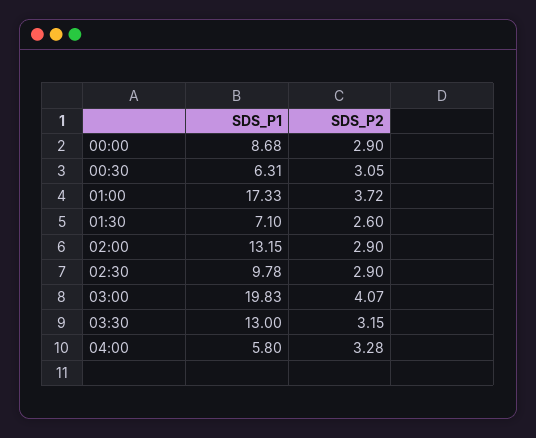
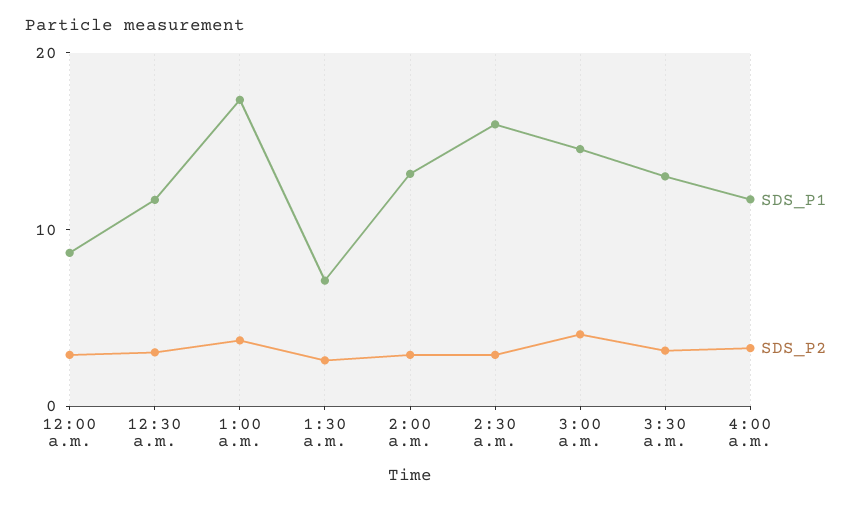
  {
    "SDS_P1": {
      "00:00": 8.68,
-     "00:30": 6.31,
+     "00:30": 12,
      "01:00": 17.33,
      "01:30": 7.1,
      "02:00": 13.15,
-     "02:30": 9.78,
+     "02:30": 16,
-     "03:00": 19.83,
+     "03:00": 14,
      "03:30": 13,
-     "04:00": 5.8
+     "04:00": 12
    },
    "SDS_P2": {
      "00:00": 2.9,
      "00:30": 3.05,
      "01:00": 3.72,
      "01:30": 2.6,
      "02:00": 2.9,
      "02:30": 2.9,
      "03:00": 4.07,
      "03:30": 3.15,
      "04:00": 3.28
    }
  }

